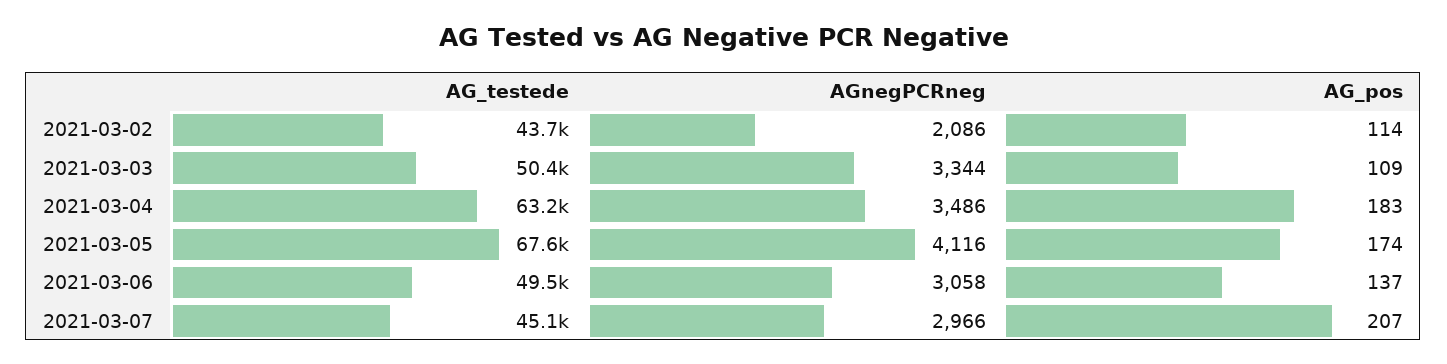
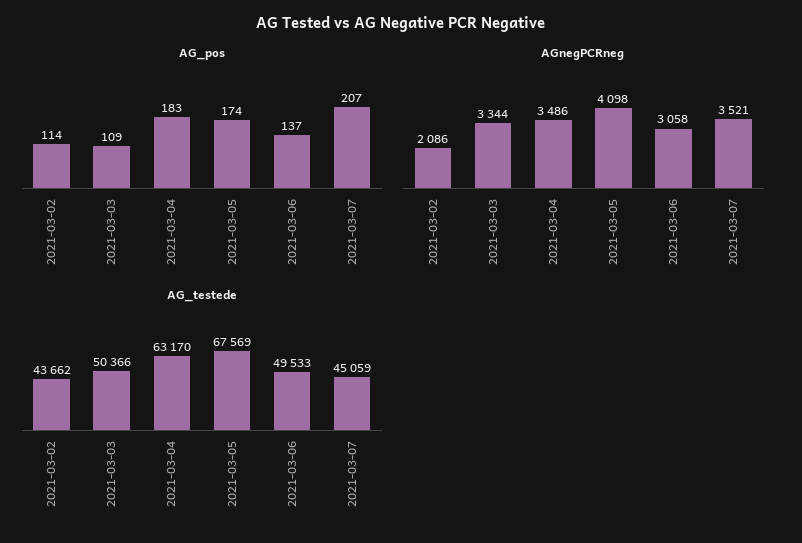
  {
    "AG_testede": {
      "2021-03-02": 43662,
      "2021-03-03": 50366,
      "2021-03-04": 63170,
      "2021-03-05": 67569,
      "2021-03-06": 49533,
      "2021-03-07": 45059
    },
    "AGnegPCRneg": {
      "2021-03-02": 2086,
      "2021-03-03": 3344,
      "2021-03-04": 3486,
-     "2021-03-05": 4116,
+     "2021-03-05": 4098,
      "2021-03-06": 3058,
-     "2021-03-07": 2966
+     "2021-03-07": 3521
    },
    "AG_pos": {
      "2021-03-02": 114,
      "2021-03-03": 109,
      "2021-03-04": 183,
      "2021-03-05": 174,
      "2021-03-06": 137,
      "2021-03-07": 207
    }
  }

